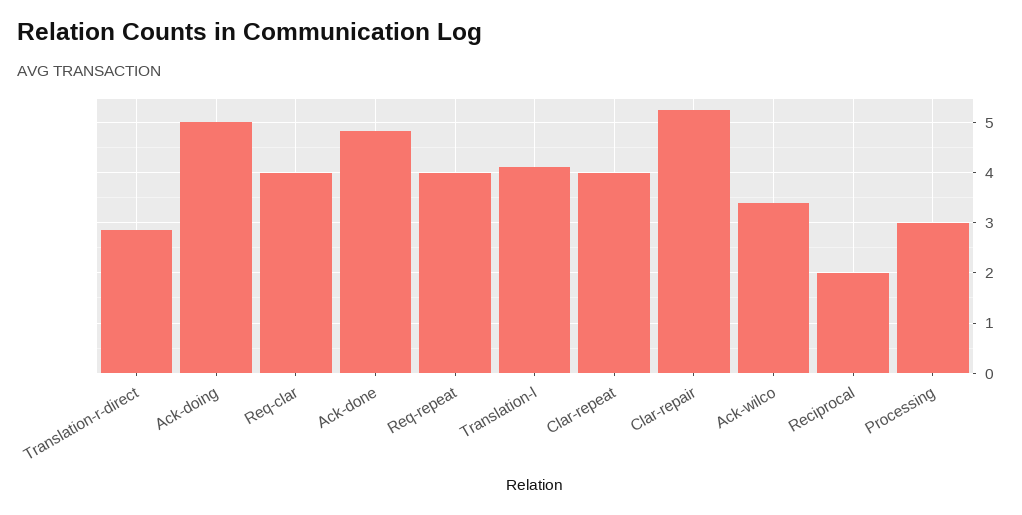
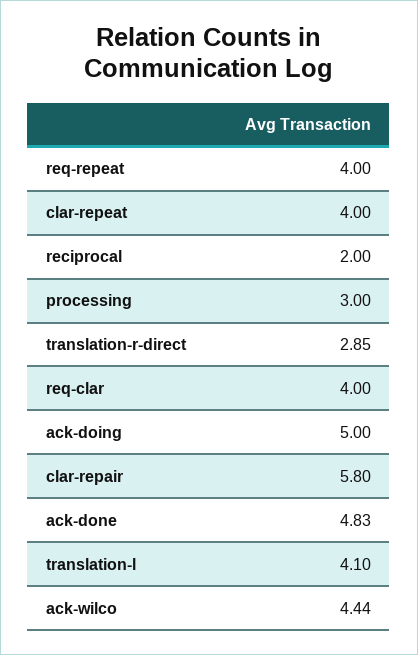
  {
    "Translation-r-direct": 2.85,
    "Ack-doing": 5,
    "Req-clar": 4,
    "Ack-done": 4.83,
    "Req-repeat": 4,
    "Translation-l": 4.1,
    "Clar-repeat": 4,
-   "Clar-repair": 5.2,
+   "Clar-repair": 5.8,
-   "Ack-wilco": 3.4,
+   "Ack-wilco": 4.44,
    "Reciprocal": 2,
    "Processing": 3
  }

